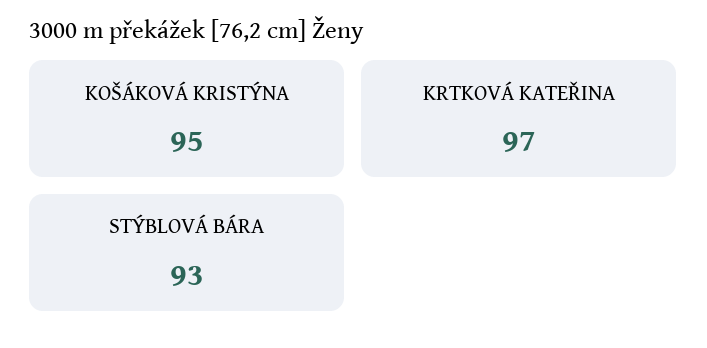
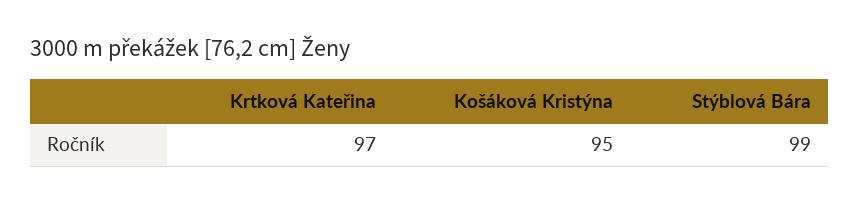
  {
    "KOŠÁKOVÁ KRISTÝNA": 95,
    "KRTKOVÁ KATEŘINA": 97,
-   "STÝBLOVÁ BÁRA": 93
+   "STÝBLOVÁ BÁRA": 99
  }

